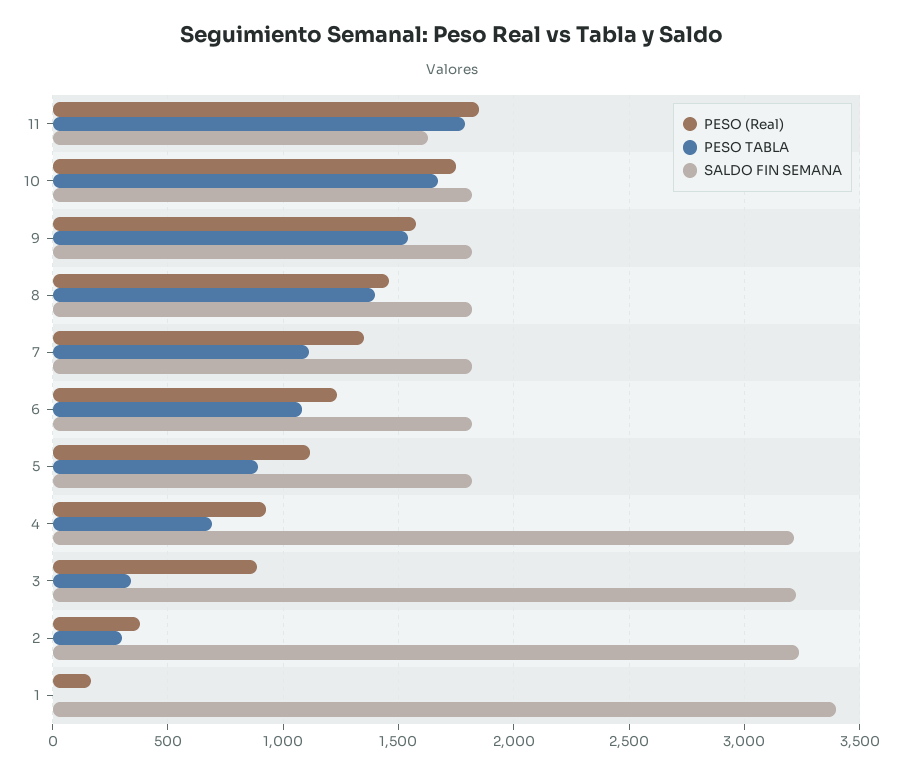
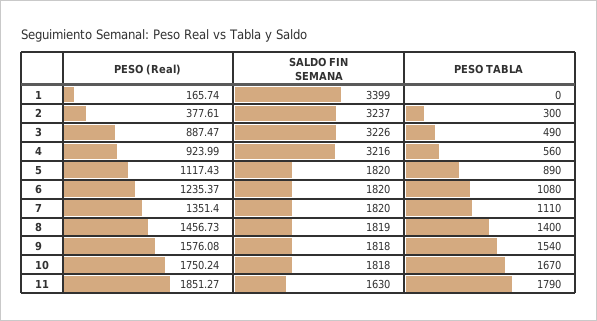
  {
    "PESO (Real)": {
      "11": 1851.27,
      "10": 1750.24,
      "9": 1576.08,
      "8": 1456.73,
      "7": 1351.4,
      "6": 1235.37,
      "5": 1117.43,
      "4": 923.99,
      "3": 887.47,
      "2": 377.61,
      "1": 165.74
    },
    "PESO TABLA": {
      "11": 1790,
      "10": 1670,
      "9": 1540,
      "8": 1400,
      "7": 1110,
      "6": 1080,
      "5": 890,
-     "4": 700,
+     "4": 560,
-     "3": 350,
+     "3": 490,
      "2": 300,
      "1": 0
    },
    "SALDO FIN SEMANA": {
      "11": 1630,
      "10": 1818,
      "9": 1818,
      "8": 1819,
      "7": 1820,
      "6": 1820,
      "5": 1820,
      "4": 3216,
      "3": 3226,
      "2": 3237,
      "1": 3399
    }
  }

